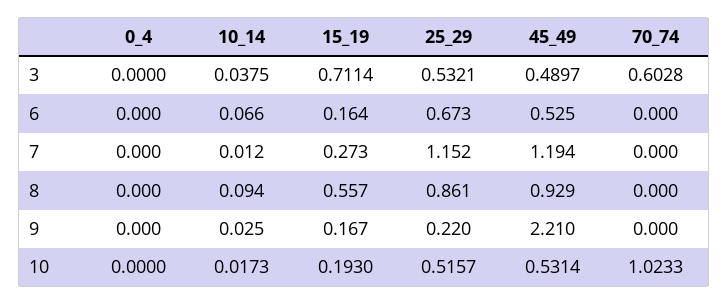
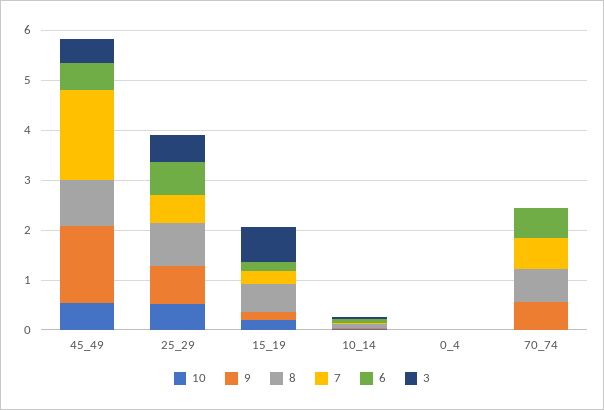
  {
    "3": {
      "0_4": 0,
      "10_14": 0.0375,
      "15_19": 0.7114,
      "25_29": 0.5321,
      "45_49": 0.4897,
-     "70_74": 0.6028
+     "70_74": 0
    },
    "6": {
      "0_4": 0,
      "10_14": 0.066,
      "15_19": 0.164,
      "25_29": 0.673,
      "45_49": 0.525,
-     "70_74": 0
+     "70_74": 0.6
    },
    "7": {
      "0_4": 0,
      "10_14": 0.012,
      "15_19": 0.273,
-     "25_29": 1.152,
+     "25_29": 0.6,
-     "45_49": 1.194,
+     "45_49": 1.8,
-     "70_74": 0
+     "70_74": 0.6
    },
    "8": {
      "0_4": 0,
      "10_14": 0.094,
      "15_19": 0.557,
      "25_29": 0.861,
      "45_49": 0.929,
-     "70_74": 0
+     "70_74": 0.6
    },
    "9": {
      "0_4": 0,
      "10_14": 0.025,
      "15_19": 0.167,
-     "25_29": 0.22,
+     "25_29": 0.8,
-     "45_49": 2.21,
+     "45_49": 1.6,
-     "70_74": 0
+     "70_74": 0.6
    },
    "10": {
      "0_4": 0,
      "10_14": 0.0173,
      "15_19": 0.193,
      "25_29": 0.5157,
      "45_49": 0.5314,
-     "70_74": 1.0233
+     "70_74": 0
    }
  }

